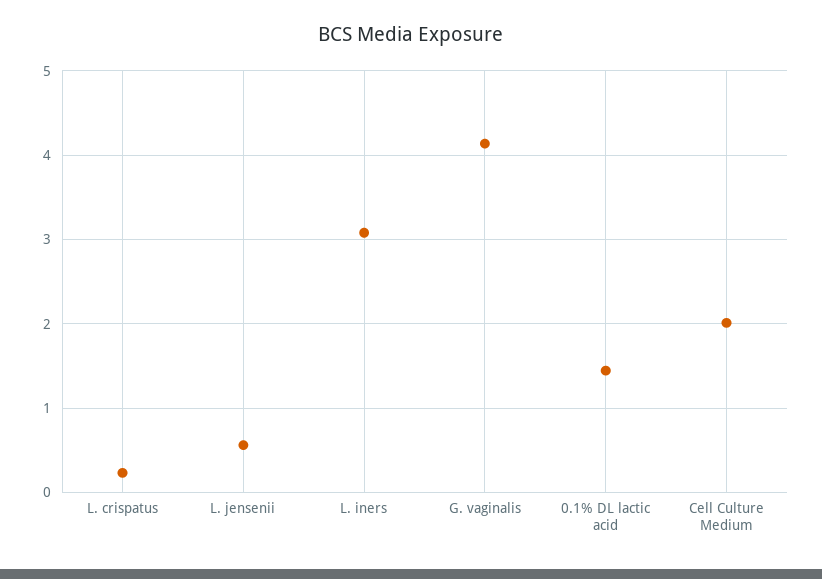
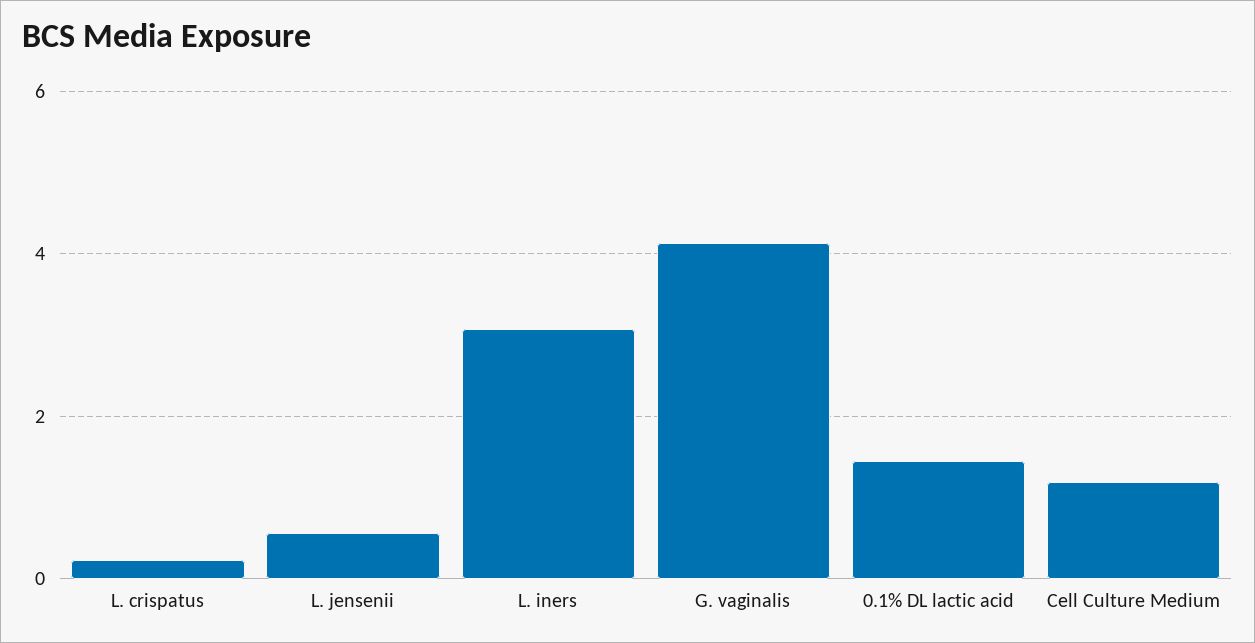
  {
    "L. crispatus": 0.2,
    "L. jensenii": 0.6,
    "L. iners": 3.1,
    "G. vaginalis": 4.1,
    "0.1% DL lactic acid": 1.4,
-   "Cell Culture Medium": 2
+   "Cell Culture Medium": 1.2
  }

